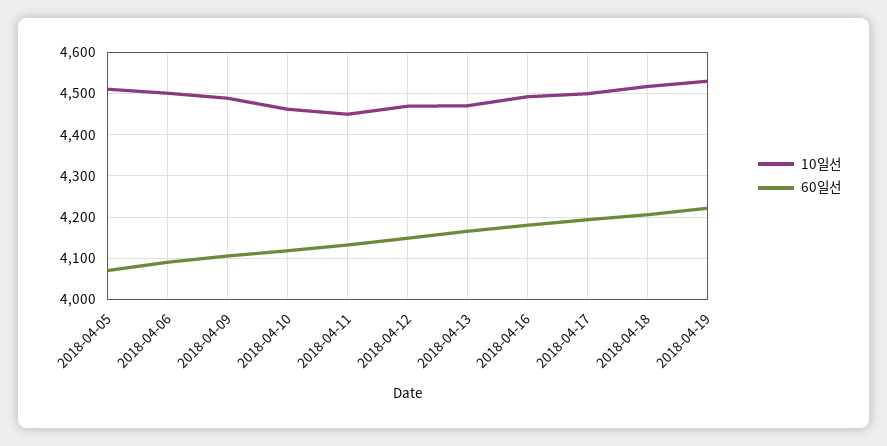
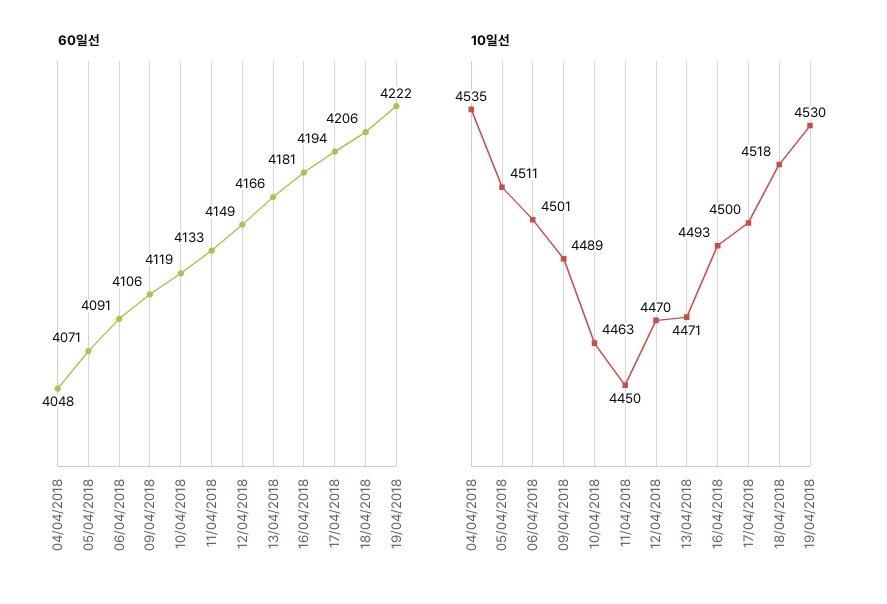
  {
    "10일선": {
      "2018-04-05": 4511,
      "2018-04-06": 4501,
      "2018-04-09": 4489,
      "2018-04-10": 4463,
      "2018-04-11": 4450,
      "2018-04-12": 4470,
      "2018-04-13": 4471,
      "2018-04-16": 4493,
      "2018-04-17": 4500,
      "2018-04-18": 4518,
-     "2018-04-19": 4530
+     "2018-04-19": 4530,
+     "04/04/2018": 4535
    },
    "60일선": {
      "2018-04-05": 4071,
      "2018-04-06": 4091,
      "2018-04-09": 4106,
      "2018-04-10": 4119,
      "2018-04-11": 4133,
      "2018-04-12": 4149,
      "2018-04-13": 4166,
      "2018-04-16": 4181,
      "2018-04-17": 4194,
      "2018-04-18": 4206,
-     "2018-04-19": 4222
+     "2018-04-19": 4222,
+     "04/04/2018": 4048
    }
  }

